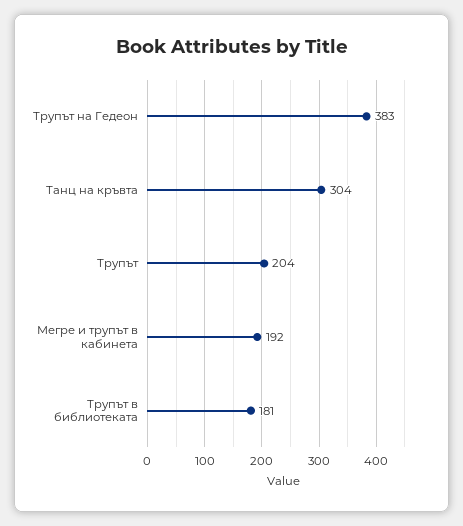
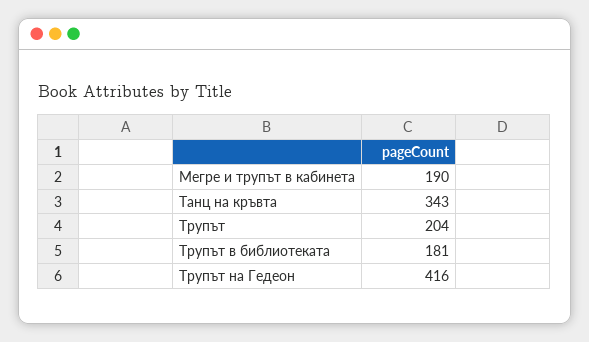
  {
-   "Трупът на Гедеон": 383,
+   "Трупът на Гедеон": 416,
-   "Танц на кръвта": 304,
+   "Танц на кръвта": 343,
    "Трупът": 204,
-   "Мегре и трупът в кабинета": 192,
+   "Мегре и трупът в кабинета": 190,
    "Трупът в библиотеката": 181
  }

